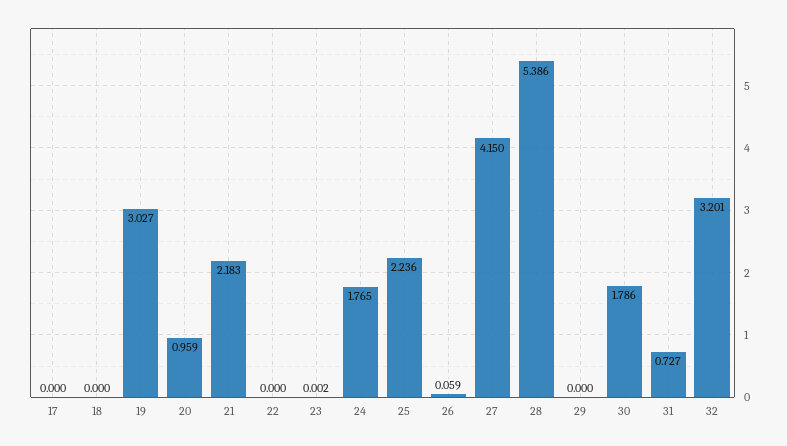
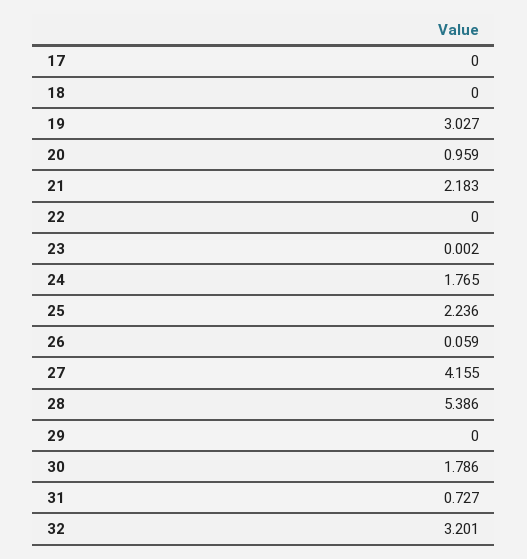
  {
    "17": 0,
    "18": 0,
    "19": 3.027,
    "20": 0.959,
    "21": 2.183,
    "22": 0,
    "23": 0.002,
    "24": 1.765,
    "25": 2.236,
    "26": 0.059,
-   "27": 4.15,
+   "27": 4.155,
    "28": 5.386,
    "29": 0,
    "30": 1.786,
    "31": 0.727,
    "32": 3.201
  }

